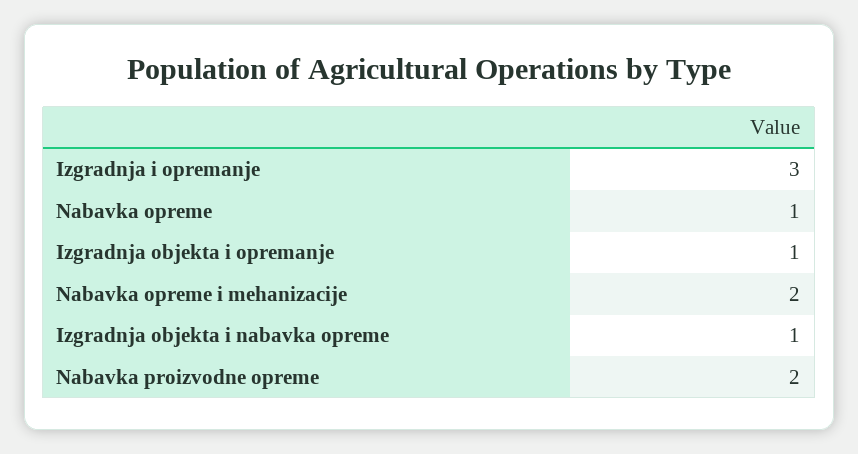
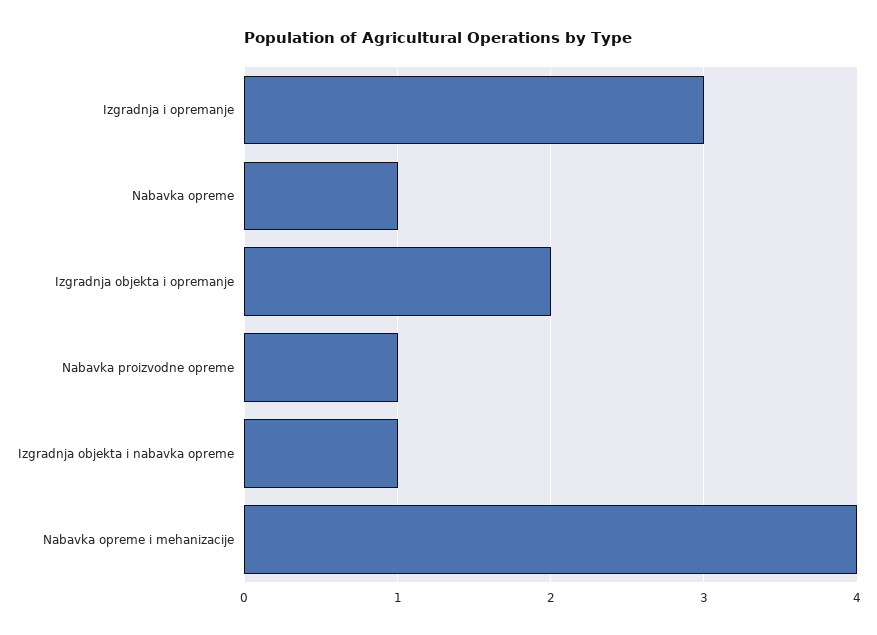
  {
    "Izgradnja i opremanje": 3,
    "Nabavka opreme": 1,
-   "Izgradnja objekta i opremanje": 1,
+   "Izgradnja objekta i opremanje": 2,
-   "Nabavka opreme i mehanizacije": 2,
+   "Nabavka opreme i mehanizacije": 4,
    "Izgradnja objekta i nabavka opreme": 1,
-   "Nabavka proizvodne opreme": 2
+   "Nabavka proizvodne opreme": 1
  }

